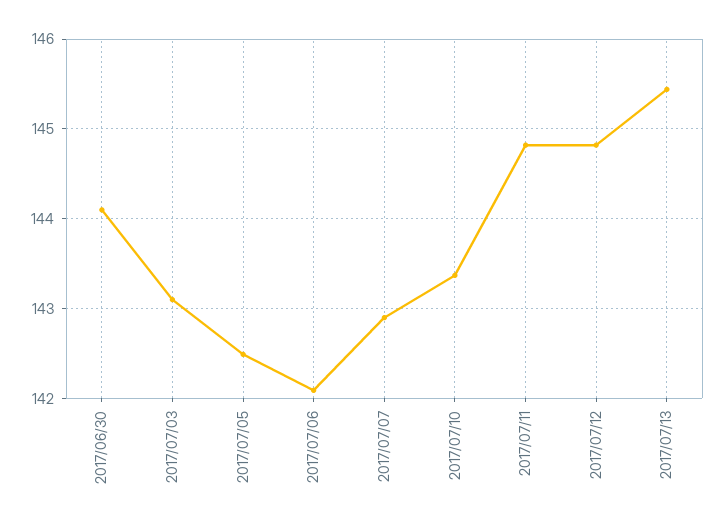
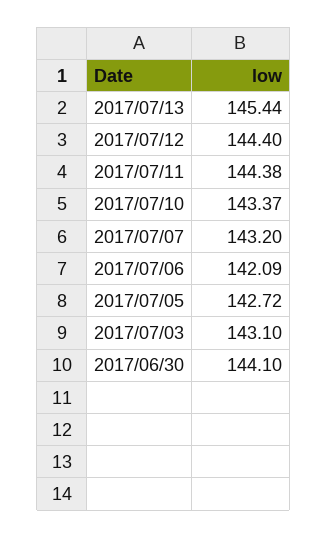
  {
    "2017/06/30": 144.1,
    "2017/07/03": 143.1,
-   "2017/07/05": 142.5,
+   "2017/07/05": 142.72,
    "2017/07/06": 142.09,
-   "2017/07/07": 142.9,
+   "2017/07/07": 143.2,
    "2017/07/10": 143.37,
-   "2017/07/11": 144.8,
+   "2017/07/11": 144.38,
-   "2017/07/12": 144.8,
+   "2017/07/12": 144.4,
    "2017/07/13": 145.44
  }

